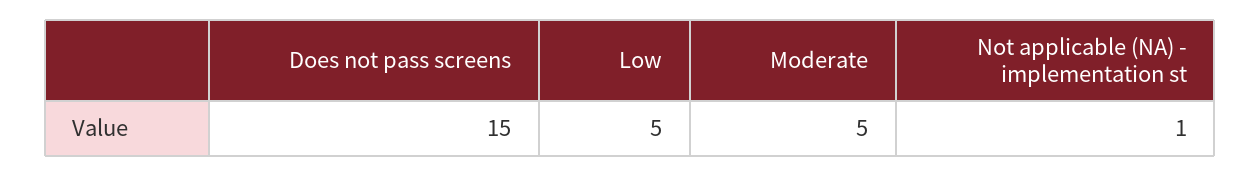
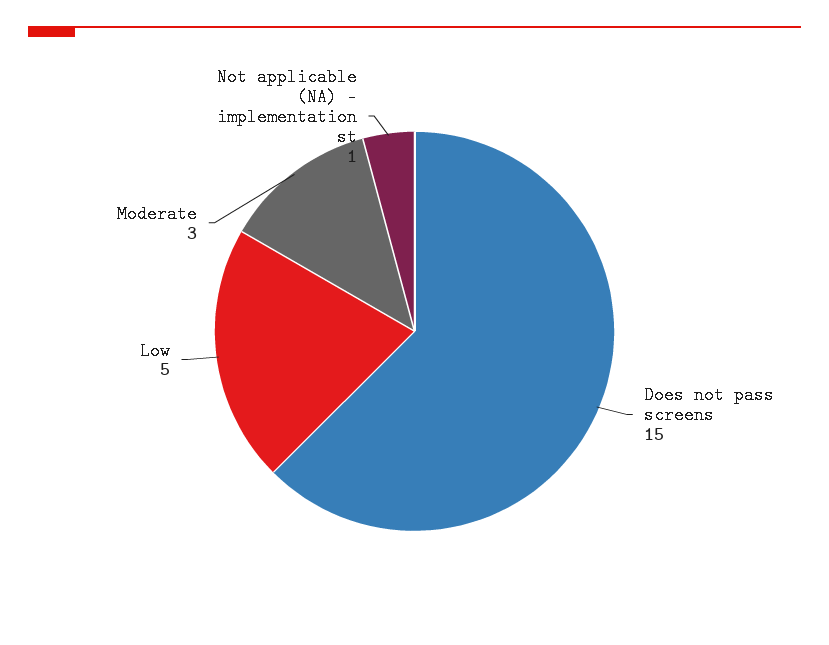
  {
    "Does not pass screens": 15,
    "Low": 5,
-   "Moderate": 5,
+   "Moderate": 3,
    "Not applicable (NA) - implementation st": 1
  }

